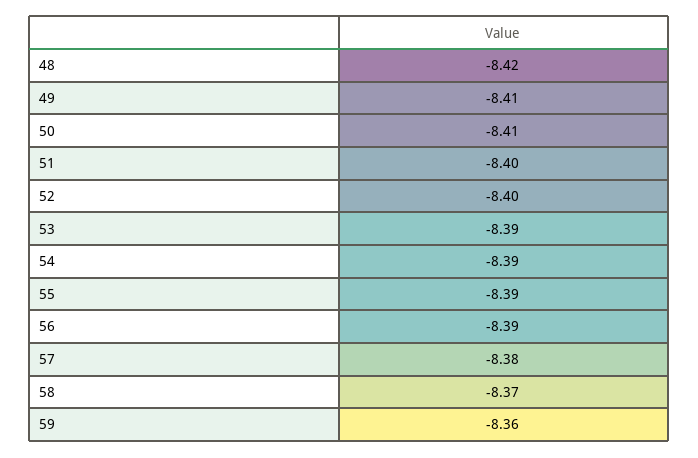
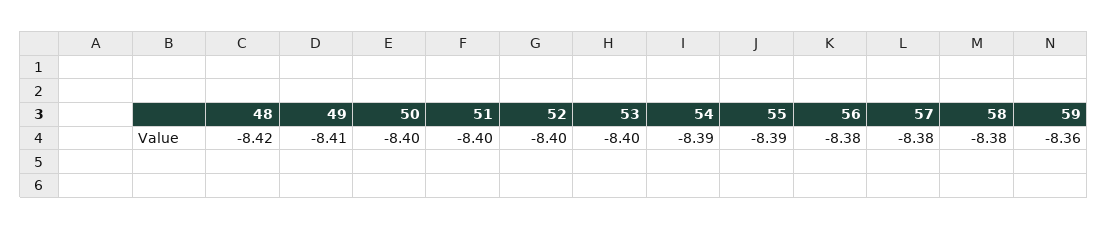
  {
    "48": -8.42,
    "49": -8.41,
-   "50": -8.41,
+   "50": -8.4,
    "51": -8.4,
    "52": -8.4,
-   "53": -8.39,
+   "53": -8.4,
    "54": -8.39,
    "55": -8.39,
-   "56": -8.39,
+   "56": -8.38,
    "57": -8.38,
-   "58": -8.37,
+   "58": -8.38,
    "59": -8.36
  }

